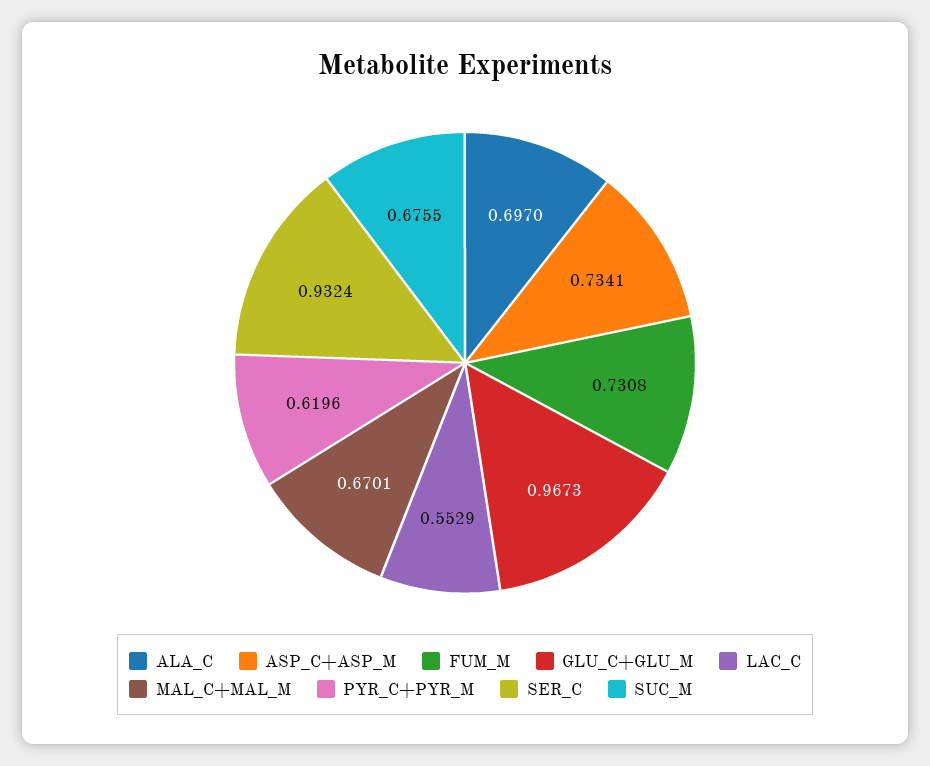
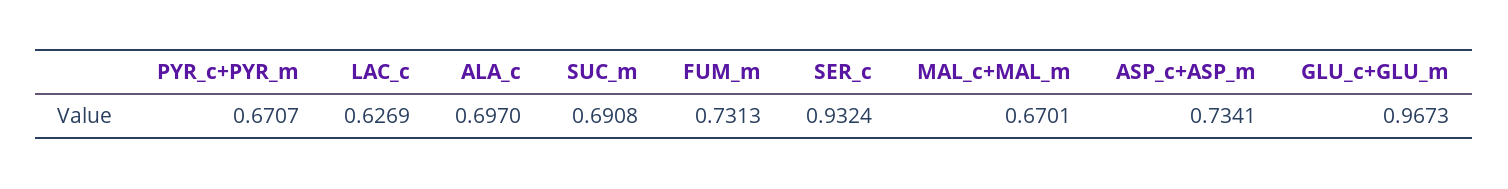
  {
    "ALA_C": 0.697,
    "ASP_C+ASP_M": 0.7341,
-   "FUM_M": 0.7308,
+   "FUM_M": 0.7313,
    "GLU_C+GLU_M": 0.9673,
-   "LAC_C": 0.5529,
+   "LAC_C": 0.6269,
    "MAL_C+MAL_M": 0.6701,
-   "PYR_C+PYR_M": 0.6196,
+   "PYR_C+PYR_M": 0.6707,
    "SER_C": 0.9324,
-   "SUC_M": 0.6755
+   "SUC_M": 0.6908
  }

